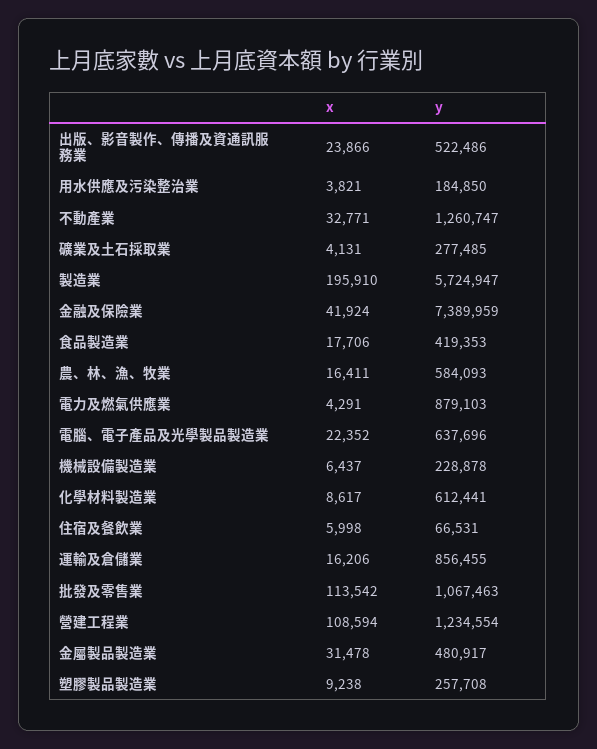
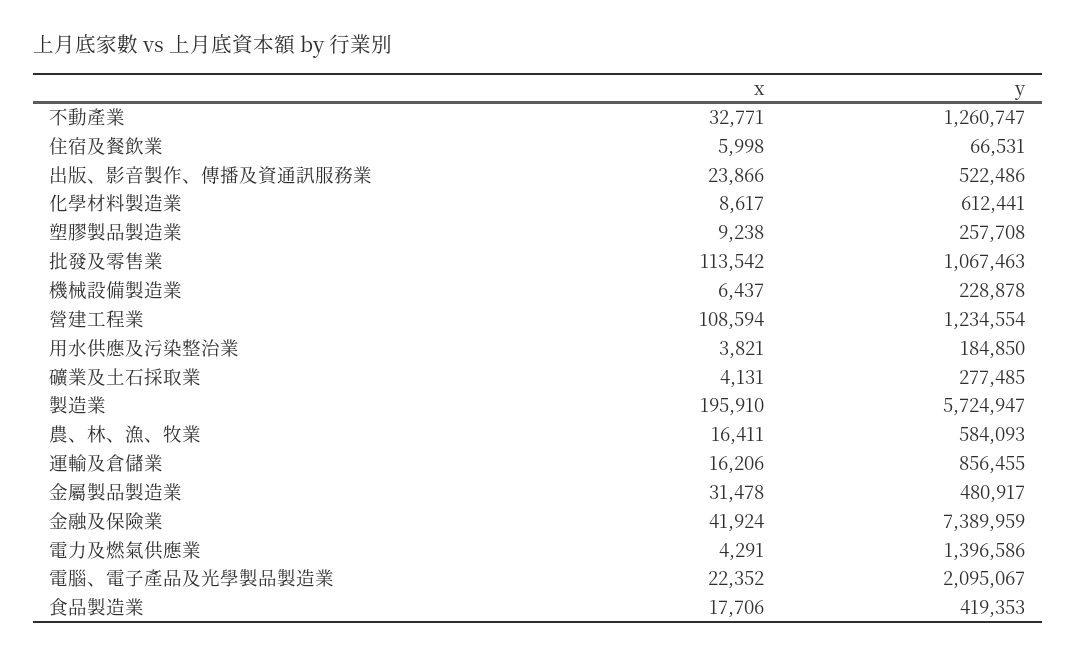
  {
    "x": {
      "出版、影音製作、傳播及資通訊服務業": 23866,
      "用水供應及污染整治業": 3821,
      "不動產業": 32771,
      "礦業及土石採取業": 4131,
      "製造業": 195910,
      "金融及保險業": 41924,
      "食品製造業": 17706,
      "農、林、漁、牧業": 16411,
      "電力及燃氣供應業": 4291,
      "電腦、電子產品及光學製品製造業": 22352,
      "機械設備製造業": 6437,
      "化學材料製造業": 8617,
      "住宿及餐飲業": 5998,
      "運輸及倉儲業": 16206,
      "批發及零售業": 113542,
      "營建工程業": 108594,
      "金屬製品製造業": 31478,
      "塑膠製品製造業": 9238
    },
    "y": {
      "出版、影音製作、傳播及資通訊服務業": 522486,
      "用水供應及污染整治業": 184850,
      "不動產業": 1260747,
      "礦業及土石採取業": 277485,
      "製造業": 5724947,
      "金融及保險業": 7389959,
      "食品製造業": 419353,
      "農、林、漁、牧業": 584093,
-     "電力及燃氣供應業": 879103,
+     "電力及燃氣供應業": 1396586,
-     "電腦、電子產品及光學製品製造業": 637696,
+     "電腦、電子產品及光學製品製造業": 2095067,
      "機械設備製造業": 228878,
      "化學材料製造業": 612441,
      "住宿及餐飲業": 66531,
      "運輸及倉儲業": 856455,
      "批發及零售業": 1067463,
      "營建工程業": 1234554,
      "金屬製品製造業": 480917,
      "塑膠製品製造業": 257708
    }
  }

